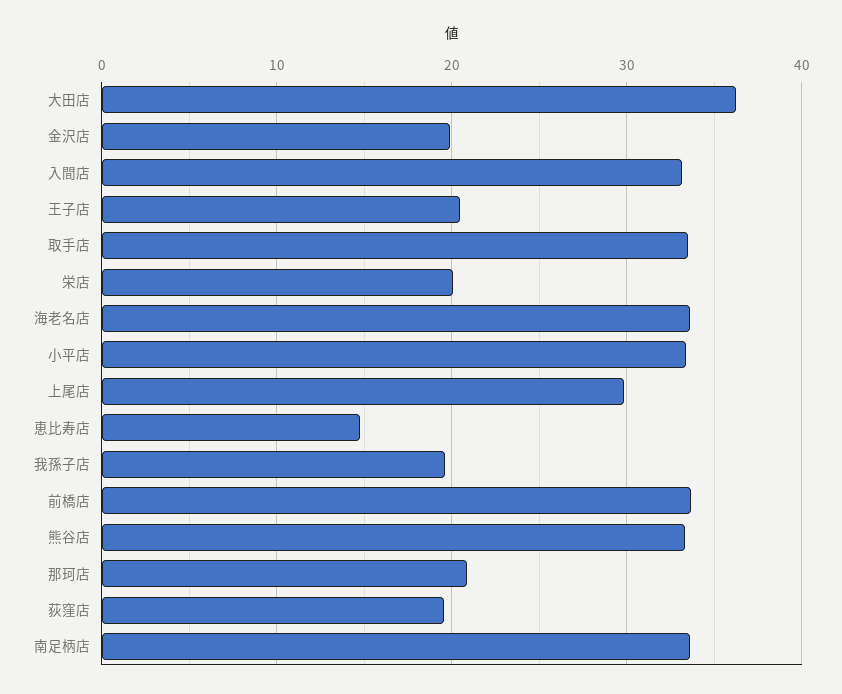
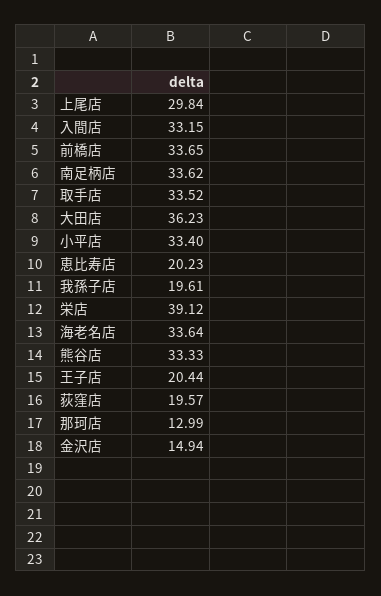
  {
    "大田店": 36.23,
-   "金沢店": 20,
+   "金沢店": 14.94,
    "入間店": 33.15,
    "王子店": 20.44,
    "取手店": 33.52,
-   "栄店": 20,
+   "栄店": 39.12,
    "海老名店": 33.64,
    "小平店": 33.4,
    "上尾店": 29.84,
-   "恵比寿店": 15,
+   "恵比寿店": 20.23,
    "我孫子店": 19.61,
    "前橋店": 33.65,
    "熊谷店": 33.33,
-   "那珂店": 21,
+   "那珂店": 12.99,
    "荻窪店": 19.57,
    "南足柄店": 33.62
  }

